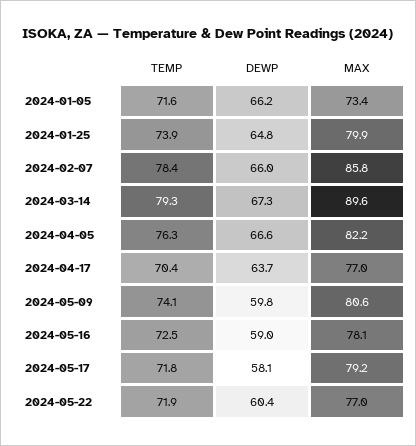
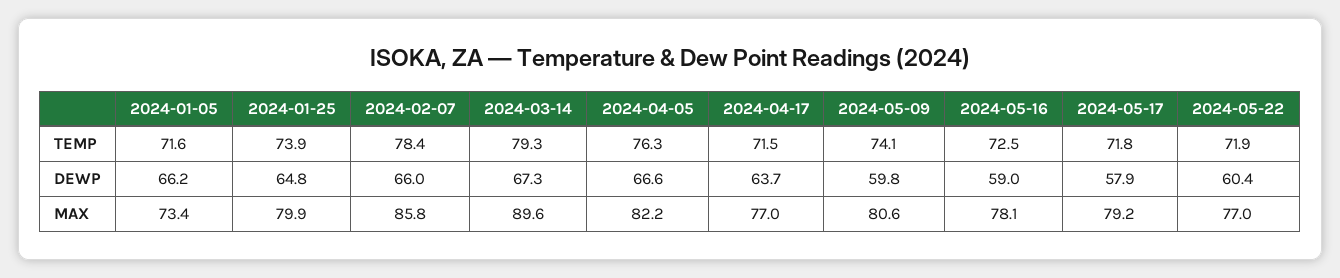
  {
    "TEMP": {
      "2024-01-05": 71.6,
      "2024-01-25": 73.9,
      "2024-02-07": 78.4,
      "2024-03-14": 79.3,
      "2024-04-05": 76.3,
-     "2024-04-17": 70.4,
+     "2024-04-17": 71.5,
      "2024-05-09": 74.1,
      "2024-05-16": 72.5,
      "2024-05-17": 71.8,
      "2024-05-22": 71.9
    },
    "DEWP": {
      "2024-01-05": 66.2,
      "2024-01-25": 64.8,
      "2024-02-07": 66,
      "2024-03-14": 67.3,
      "2024-04-05": 66.6,
      "2024-04-17": 63.7,
      "2024-05-09": 59.8,
      "2024-05-16": 59,
-     "2024-05-17": 58.1,
+     "2024-05-17": 57.9,
      "2024-05-22": 60.4
    },
    "MAX": {
      "2024-01-05": 73.4,
      "2024-01-25": 79.9,
      "2024-02-07": 85.8,
      "2024-03-14": 89.6,
      "2024-04-05": 82.2,
      "2024-04-17": 77,
      "2024-05-09": 80.6,
      "2024-05-16": 78.1,
      "2024-05-17": 79.2,
      "2024-05-22": 77
    }
  }

